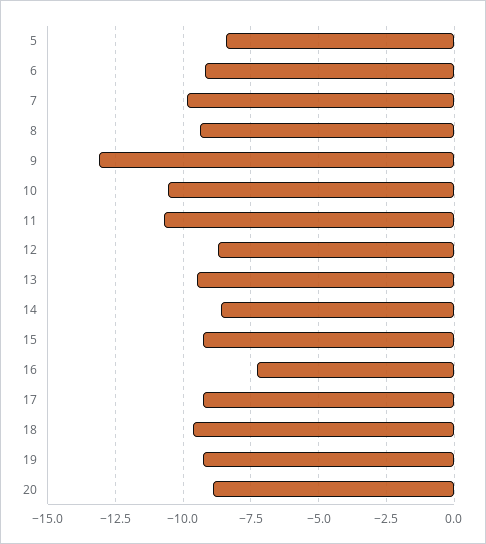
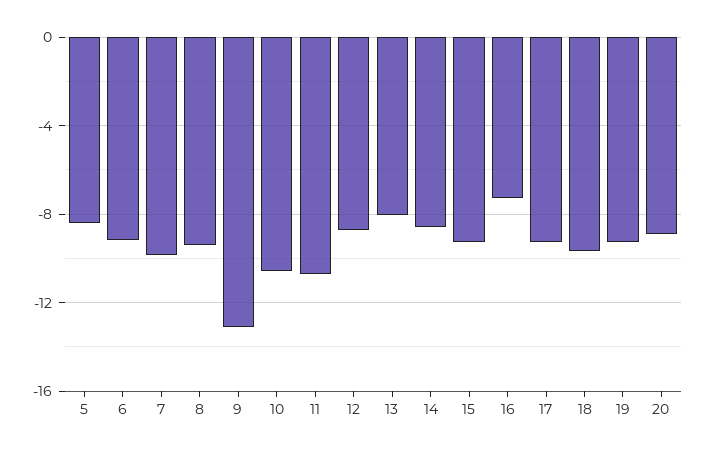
  {
    "5": -8.5,
    "6": -9.25,
    "7": -9.75,
    "8": -9.5,
    "9": -13,
    "10": -10.5,
    "11": -10.75,
    "12": -8.75,
-   "13": -9.5,
+   "13": -8,
    "14": -8.5,
    "15": -9.25,
    "16": -7.25,
    "17": -9.25,
    "18": -9.75,
    "19": -9.25,
    "20": -9
  }

